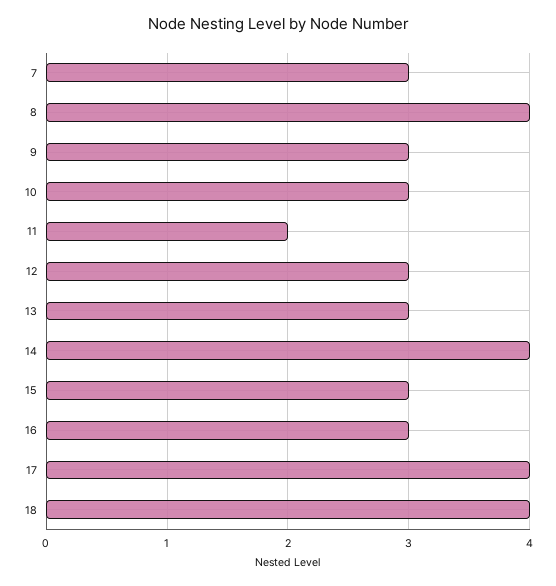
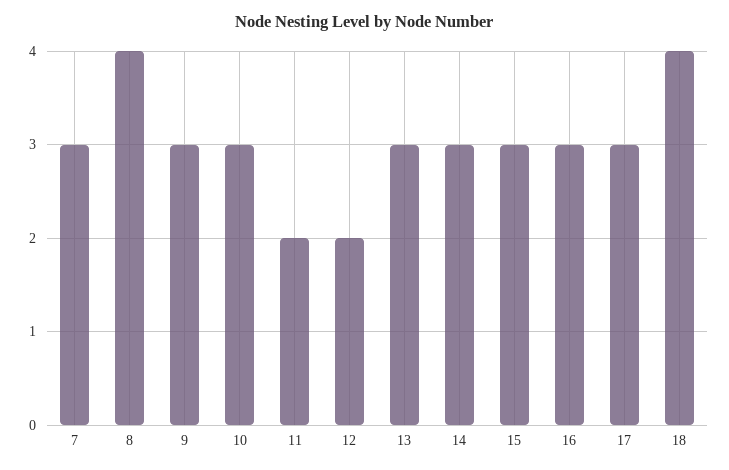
  {
    "7": 3,
    "8": 4,
    "9": 3,
    "10": 3,
    "11": 2,
-   "12": 3,
+   "12": 2,
    "13": 3,
-   "14": 4,
+   "14": 3,
    "15": 3,
    "16": 3,
-   "17": 4,
+   "17": 3,
    "18": 4
  }

